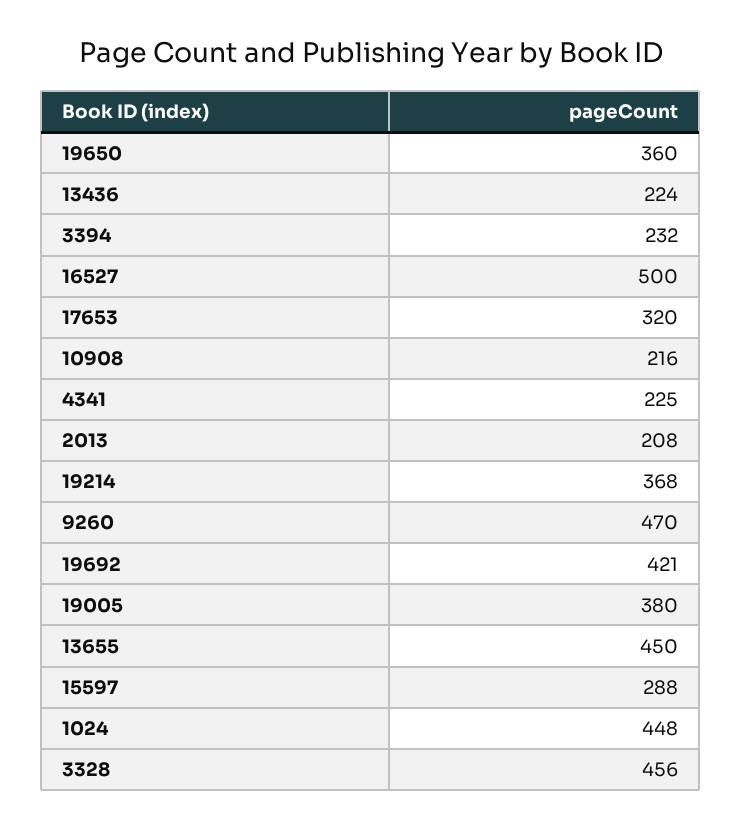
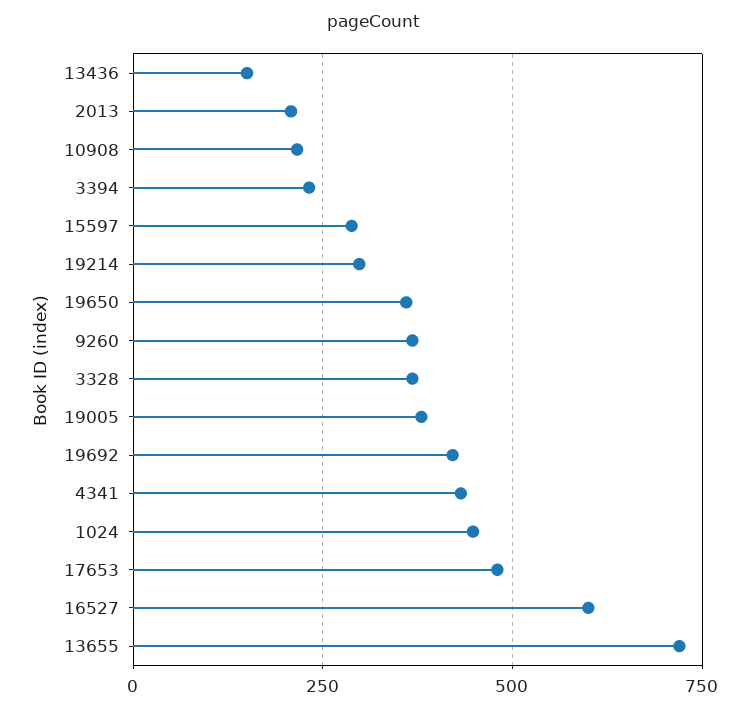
  {
    "19650": 360,
-   "13436": 224,
+   "13436": 150,
    "3394": 232,
-   "16527": 500,
+   "16527": 600,
-   "17653": 320,
+   "17653": 475,
    "10908": 216,
-   "4341": 225,
+   "4341": 425,
    "2013": 208,
-   "19214": 368,
+   "19214": 300,
-   "9260": 470,
+   "9260": 375,
    "19692": 421,
    "19005": 380,
-   "13655": 450,
+   "13655": 725,
    "15597": 288,
    "1024": 448,
-   "3328": 456
+   "3328": 375
  }

